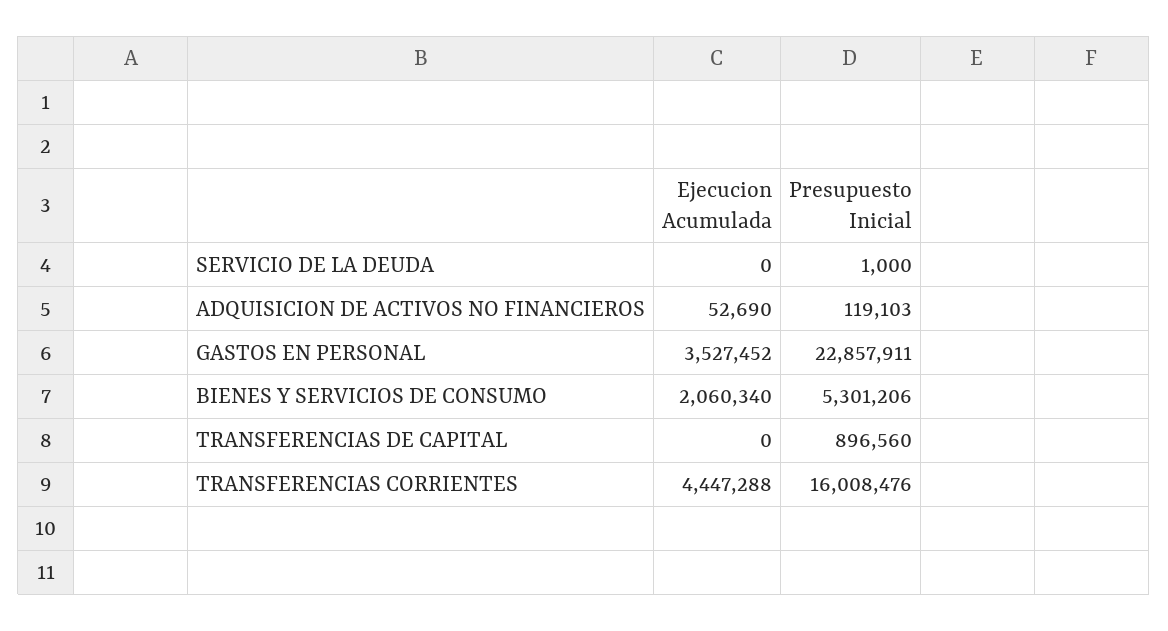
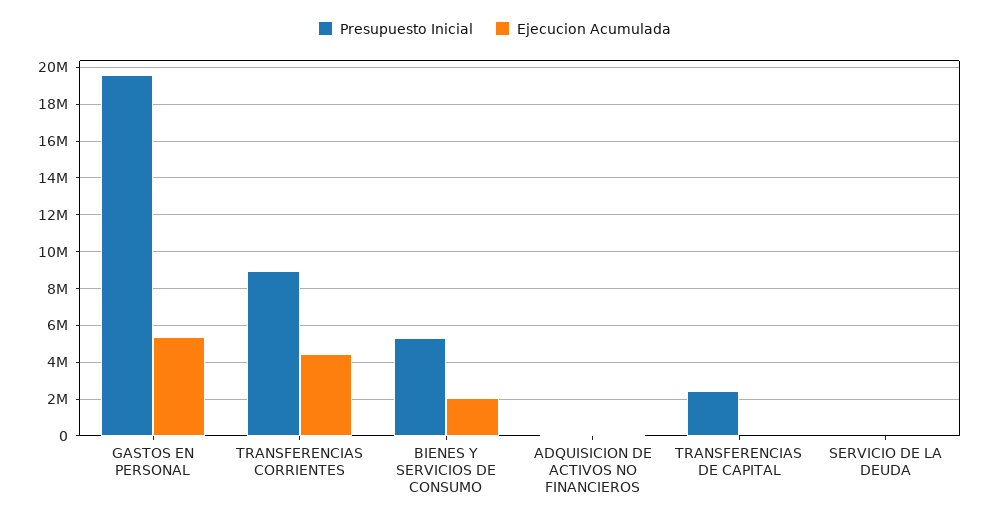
  {
    "Ejecucion Acumulada": {
      "SERVICIO DE LA DEUDA": 0,
      "ADQUISICION DE ACTIVOS NO FINANCIEROS": 52690,
-     "GASTOS EN PERSONAL": 3527452,
+     "GASTOS EN PERSONAL": 5500000,
      "BIENES Y SERVICIOS DE CONSUMO": 2060340,
      "TRANSFERENCIAS DE CAPITAL": 0,
      "TRANSFERENCIAS CORRIENTES": 4447288
    },
    "Presupuesto Inicial": {
      "SERVICIO DE LA DEUDA": 1000,
      "ADQUISICION DE ACTIVOS NO FINANCIEROS": 119103,
-     "GASTOS EN PERSONAL": 22857911,
+     "GASTOS EN PERSONAL": 19500000,
      "BIENES Y SERVICIOS DE CONSUMO": 5301206,
-     "TRANSFERENCIAS DE CAPITAL": 896560,
+     "TRANSFERENCIAS DE CAPITAL": 2500000,
-     "TRANSFERENCIAS CORRIENTES": 16008476
+     "TRANSFERENCIAS CORRIENTES": 9000000
    }
  }

